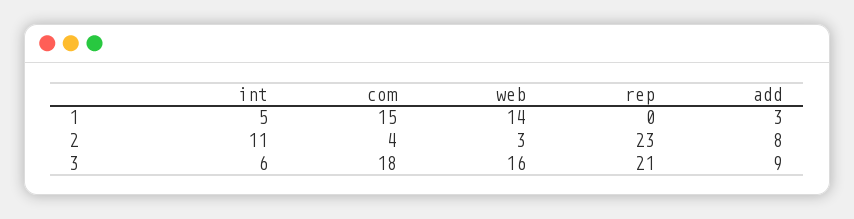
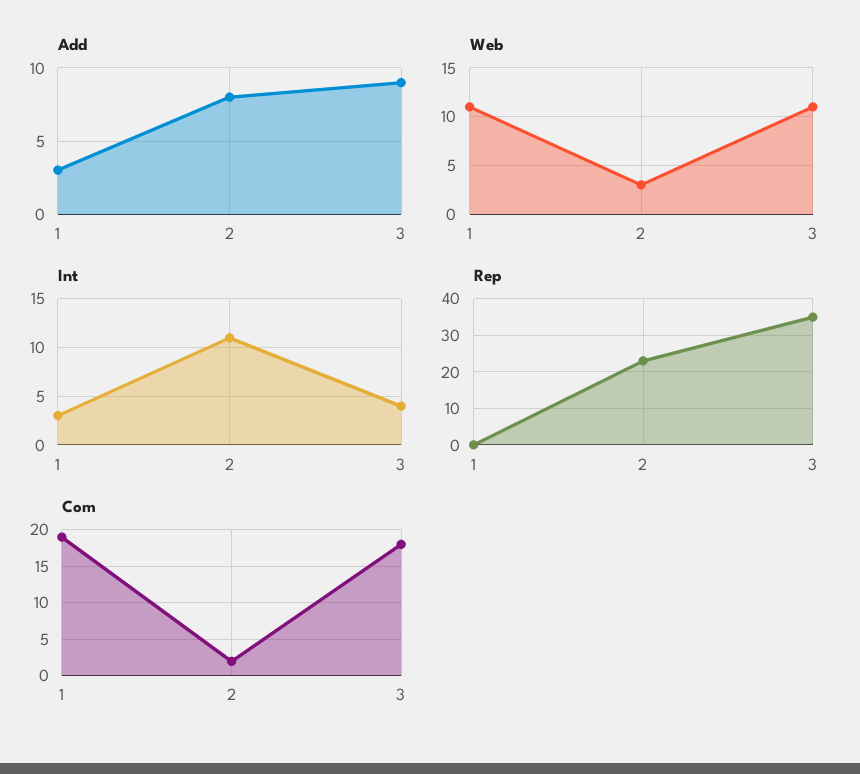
  {
    "int": {
-     "1": 5,
+     "1": 3,
      "2": 11,
-     "3": 6
+     "3": 4
    },
    "com": {
-     "1": 15,
+     "1": 19,
-     "2": 4,
+     "2": 2,
      "3": 18
    },
    "web": {
-     "1": 14,
+     "1": 11,
      "2": 3,
-     "3": 16
+     "3": 11
    },
    "rep": {
      "1": 0,
      "2": 23,
-     "3": 21
+     "3": 35
    },
    "add": {
      "1": 3,
      "2": 8,
      "3": 9
    }
  }

